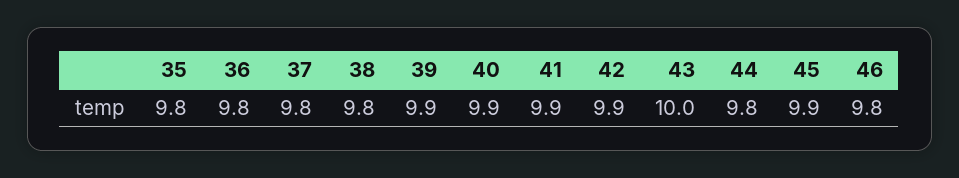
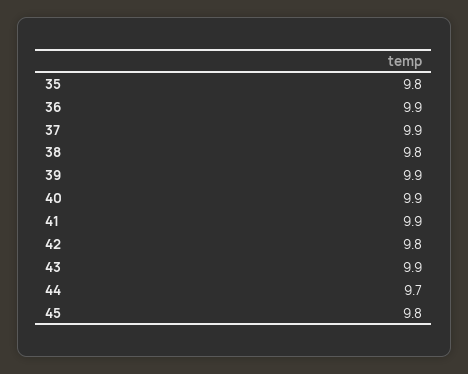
  {
    "35": 9.8,
-   "36": 9.8,
+   "36": 9.9,
-   "37": 9.8,
+   "37": 9.9,
    "38": 9.8,
    "39": 9.9,
    "40": 9.9,
    "41": 9.9,
-   "42": 9.9,
+   "42": 9.8,
-   "43": 10,
+   "43": 9.9,
-   "44": 9.8,
+   "44": 9.7,
-   "45": 9.9,
+   "45": 9.8
-   "46": 9.8
  }

